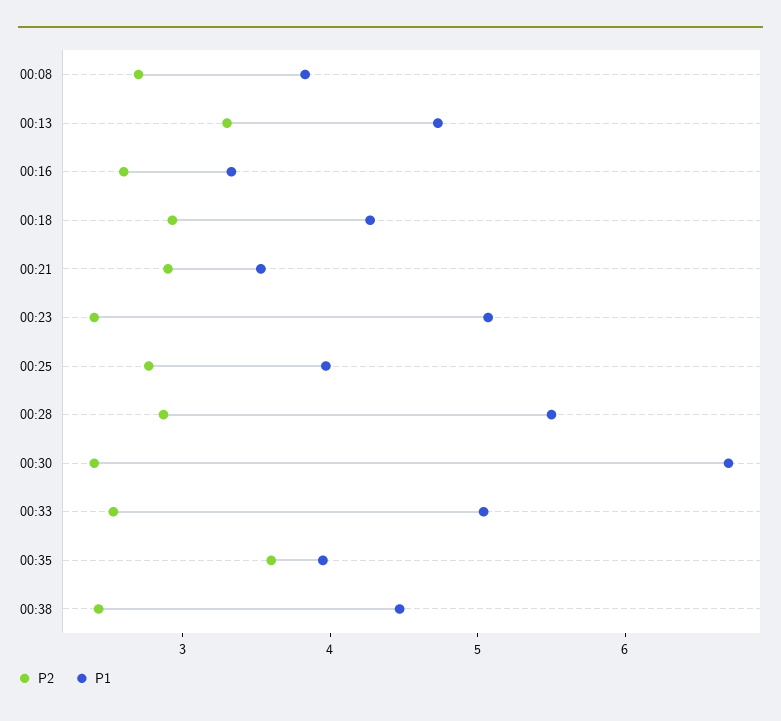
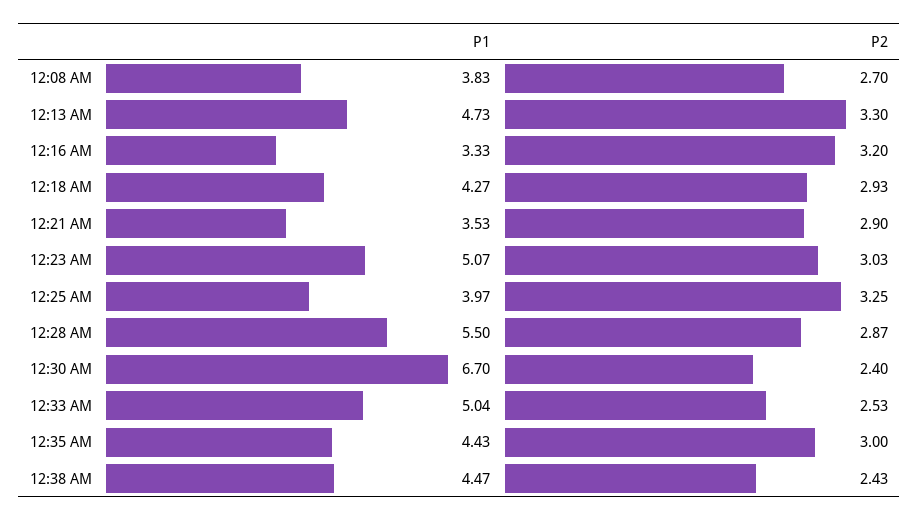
  {
    "P2": {
      "00:08": 2.7,
      "00:13": 3.3,
-     "00:16": 2.6,
+     "00:16": 3.2,
      "00:18": 2.93,
      "00:21": 2.9,
-     "00:23": 2.4,
+     "00:23": 3.03,
-     "00:25": 2.8,
+     "00:25": 3.25,
      "00:28": 2.87,
      "00:30": 2.4,
      "00:33": 2.53,
-     "00:35": 3.6,
+     "00:35": 3,
      "00:38": 2.43
    },
    "P1": {
      "00:08": 3.83,
      "00:13": 4.73,
      "00:16": 3.33,
      "00:18": 4.27,
      "00:21": 3.53,
      "00:23": 5.07,
      "00:25": 3.97,
      "00:28": 5.5,
      "00:30": 6.7,
      "00:33": 5.04,
-     "00:35": 4,
+     "00:35": 4.43,
      "00:38": 4.47
    }
  }

